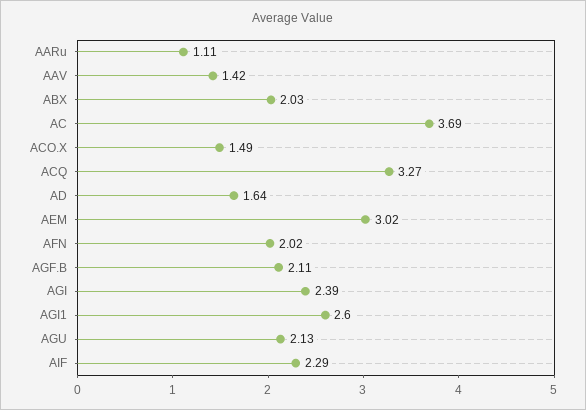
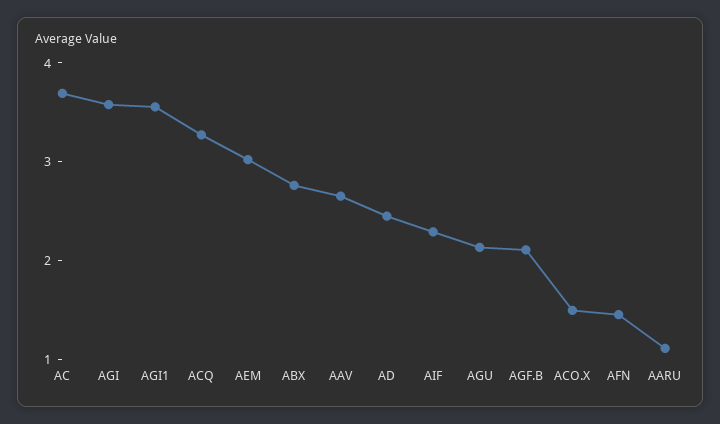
  {
    "AARu": 1.11,
-   "AAV": 1.42,
+   "AAV": 2.6,
-   "ABX": 2.03,
+   "ABX": 2.8,
    "AC": 3.69,
    "ACO.X": 1.49,
    "ACQ": 3.27,
-   "AD": 1.64,
+   "AD": 2.4,
    "AEM": 3.02,
-   "AFN": 2.02,
+   "AFN": 1.4,
    "AGF.B": 2.11,
-   "AGI": 2.39,
+   "AGI": 3.6,
-   "AGI1": 2.6,
+   "AGI1": 3.6,
    "AGU": 2.13,
    "AIF": 2.29
  }

